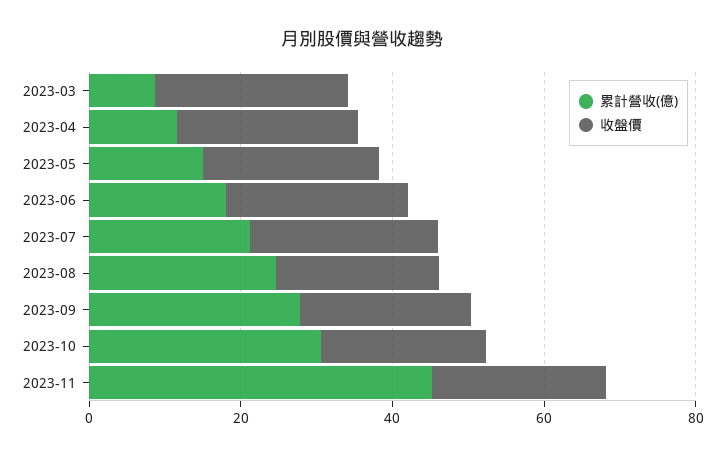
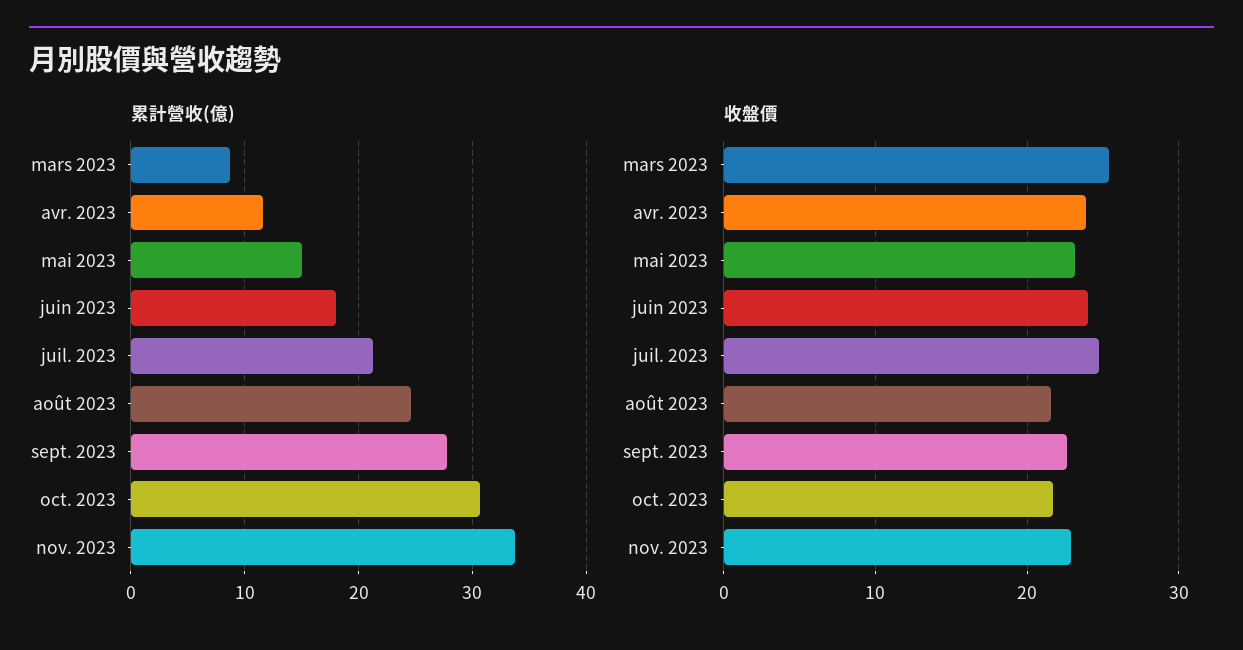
  {
    "累計營收(億)": {
      "2023-03": 9,
      "2023-04": 12,
      "2023-05": 15,
      "2023-06": 18,
      "2023-07": 21,
      "2023-08": 25,
      "2023-09": 28,
      "2023-10": 31,
-     "2023-11": 45
+     "2023-11": 34
    },
    "收盤價": {
      "2023-03": 25,
      "2023-04": 24,
      "2023-05": 23,
      "2023-06": 24,
      "2023-07": 25,
      "2023-08": 22,
      "2023-09": 23,
      "2023-10": 22,
      "2023-11": 23
    }
  }

